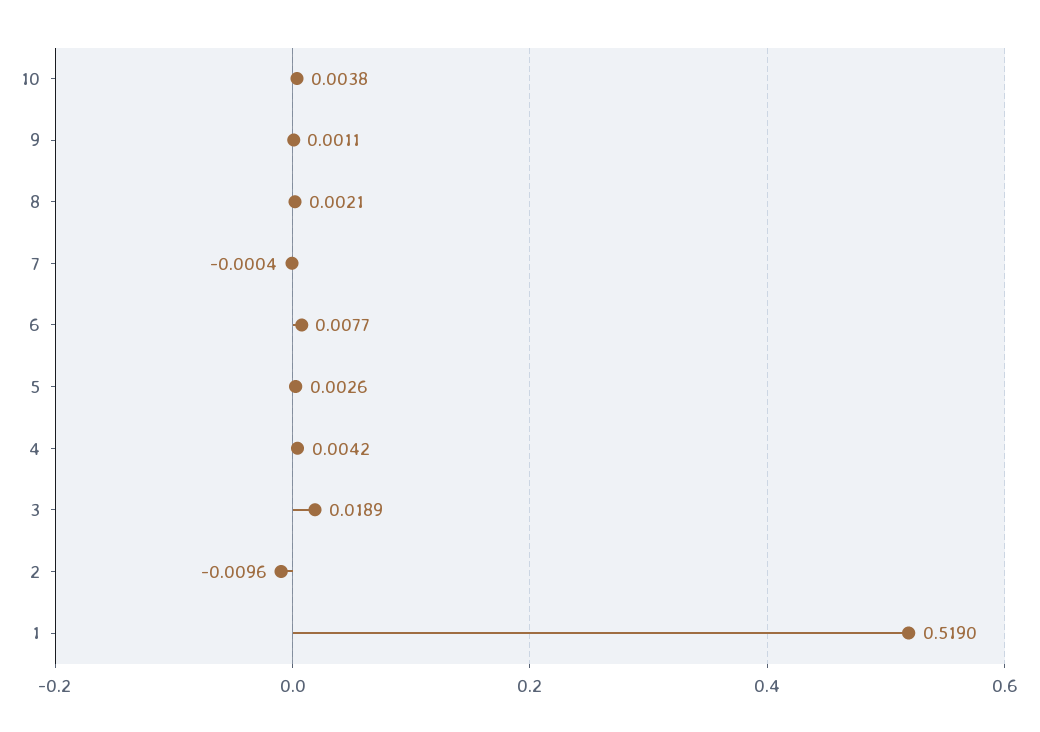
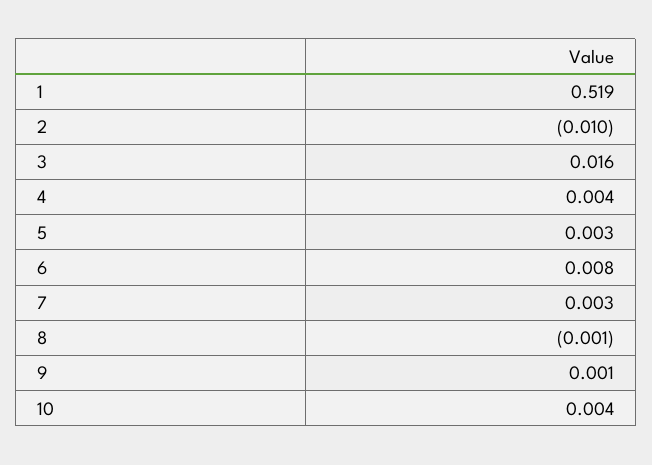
  {
    "10": 0.0038,
    "9": 0.0011,
-   "8": 0.0021,
+   "8": -0.001,
-   "7": -0.0004,
+   "7": 0.003,
    "6": 0.0077,
    "5": 0.0026,
    "4": 0.0042,
-   "3": 0.0189,
+   "3": 0.016,
    "2": -0.0096,
    "1": 0.519
  }

